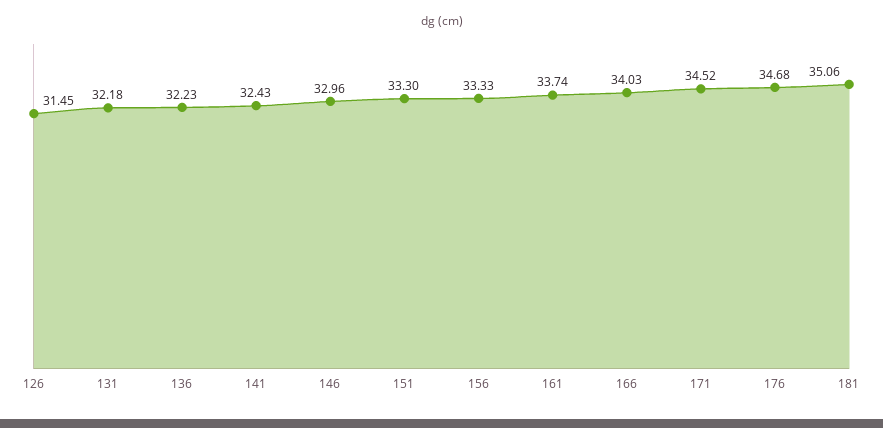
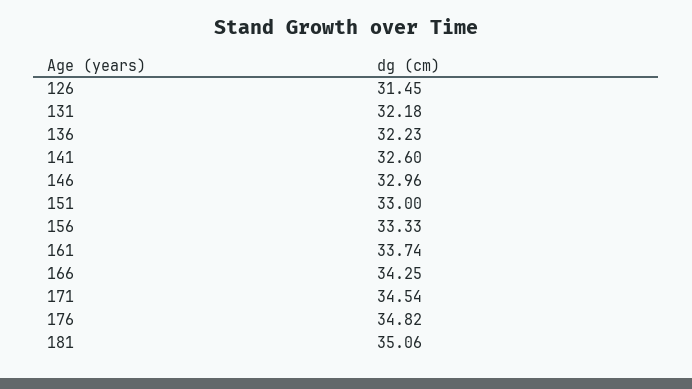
  {
    "126": 31.45,
    "131": 32.18,
    "136": 32.23,
-   "141": 32.43,
+   "141": 32.6,
    "146": 32.96,
-   "151": 33.3,
+   "151": 33,
    "156": 33.33,
    "161": 33.74,
-   "166": 34.03,
+   "166": 34.25,
-   "171": 34.52,
+   "171": 34.54,
-   "176": 34.68,
+   "176": 34.82,
    "181": 35.06
  }

